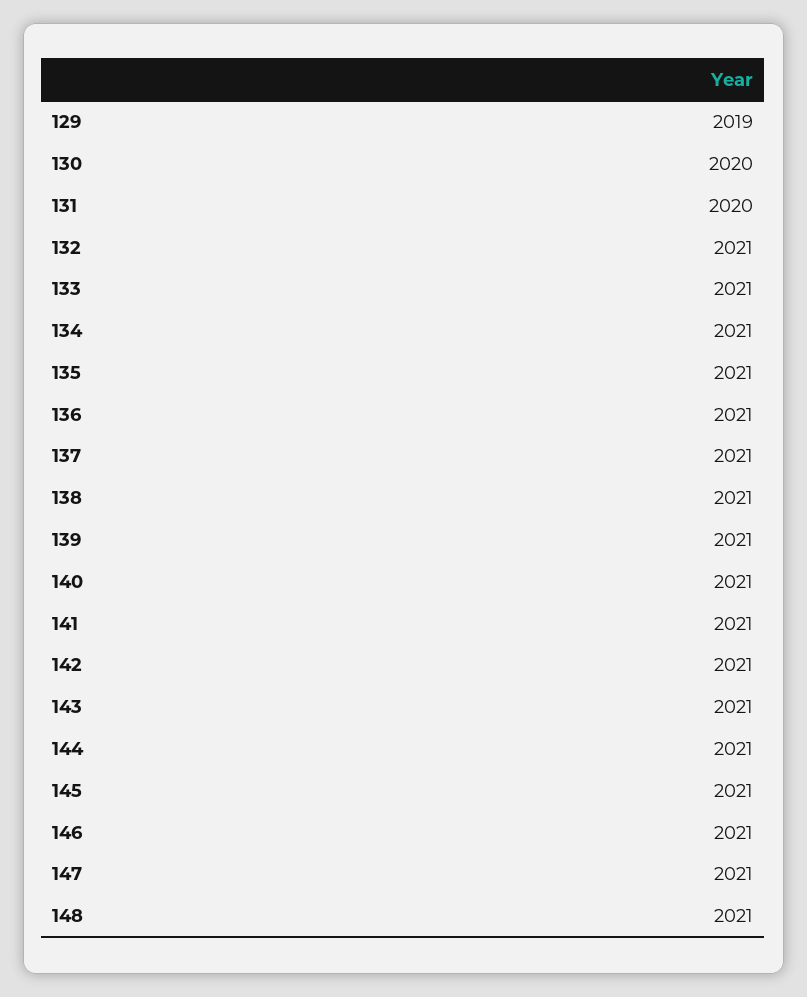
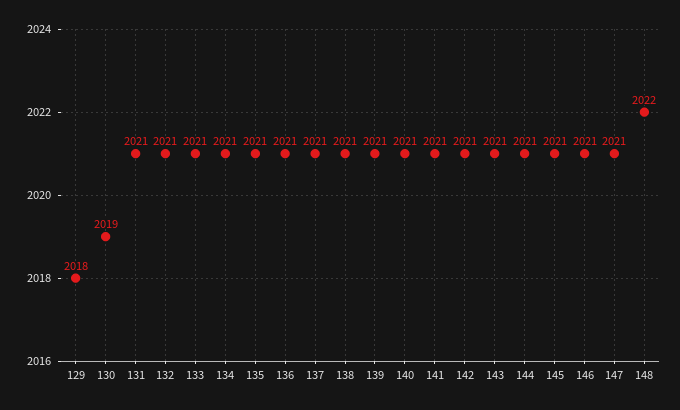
  {
-   "129": 2019,
+   "129": 2018,
-   "130": 2020,
+   "130": 2019,
-   "131": 2020,
+   "131": 2021,
    "132": 2021,
    "133": 2021,
    "134": 2021,
    "135": 2021,
    "136": 2021,
    "137": 2021,
    "138": 2021,
    "139": 2021,
    "140": 2021,
    "141": 2021,
    "142": 2021,
    "143": 2021,
    "144": 2021,
    "145": 2021,
    "146": 2021,
    "147": 2021,
-   "148": 2021
+   "148": 2022
  }

